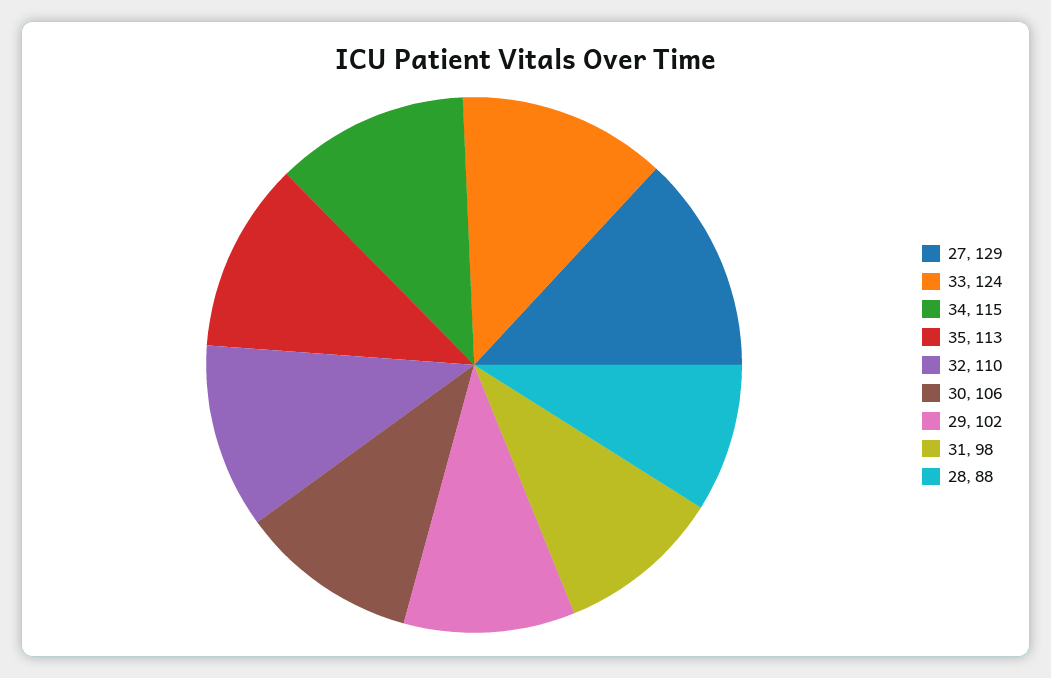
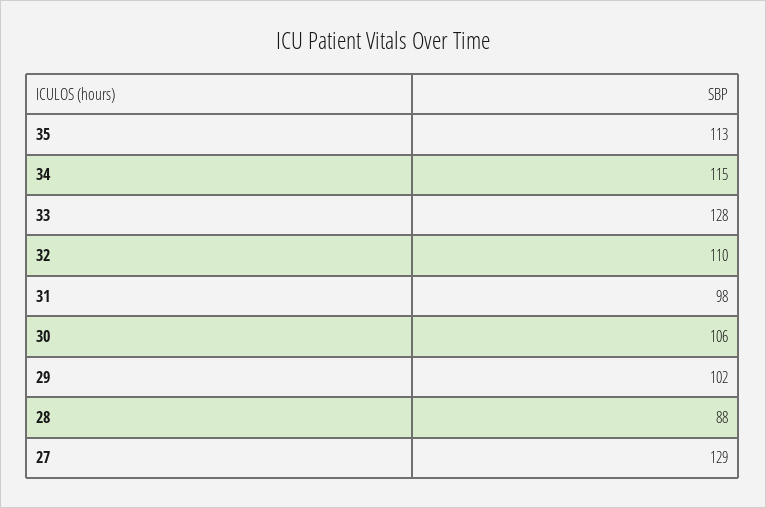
  {
    "27": 129,
-   "33": 124,
+   "33": 128,
    "34": 115,
    "35": 113,
    "32": 110,
    "30": 106,
    "29": 102,
    "31": 98,
    "28": 88
  }

